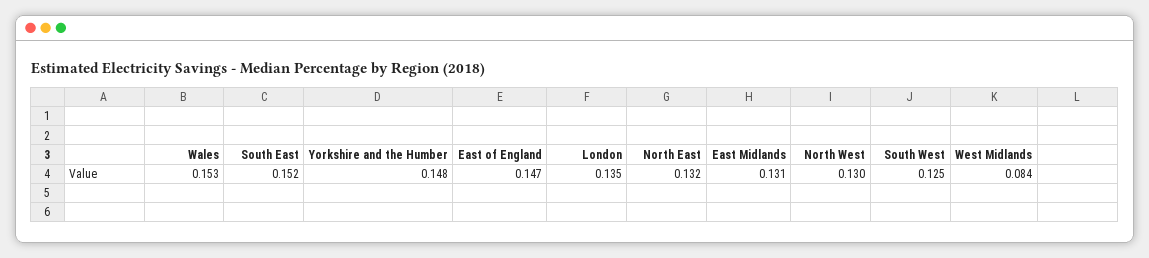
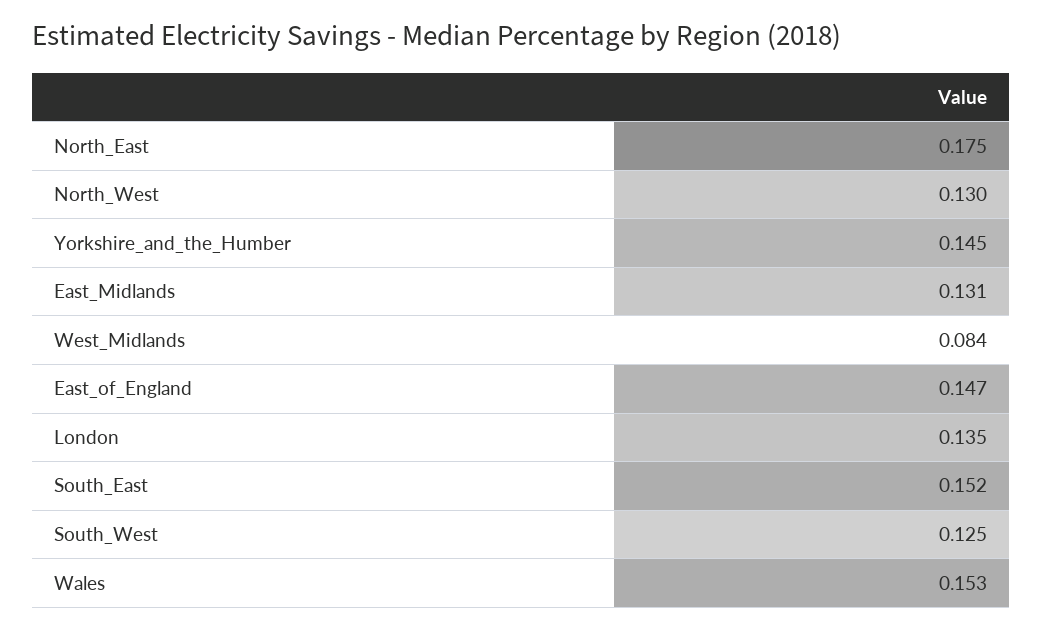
  {
    "Wales": 0.153,
    "South East": 0.152,
-   "Yorkshire and the Humber": 0.148,
+   "Yorkshire and the Humber": 0.145,
    "East of England": 0.147,
    "London": 0.135,
-   "North East": 0.132,
+   "North East": 0.175,
    "East Midlands": 0.131,
    "North West": 0.13,
    "South West": 0.125,
    "West Midlands": 0.084
  }

